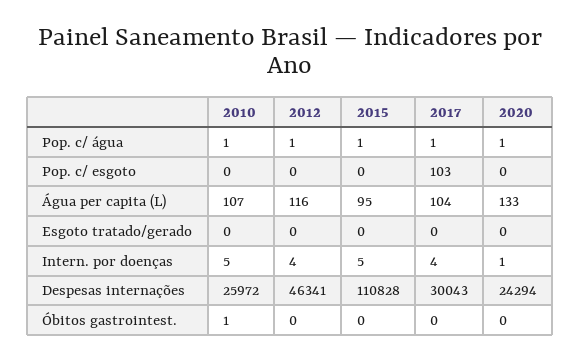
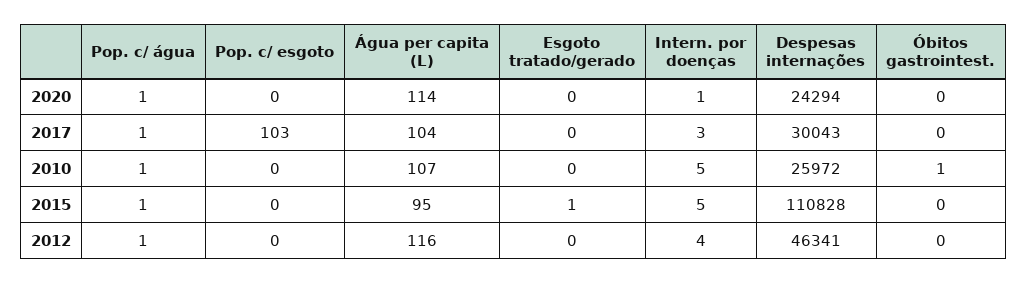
  {
    "2010": {
      "Pop. c/ água": 1,
      "Pop. c/ esgoto": 0,
      "Água per capita (L)": 107,
      "Esgoto tratado/gerado": 0,
      "Intern. por doenças": 5,
      "Despesas internações": 25972,
      "Óbitos gastrointest.": 1
    },
    "2012": {
      "Pop. c/ água": 1,
      "Pop. c/ esgoto": 0,
      "Água per capita (L)": 116,
      "Esgoto tratado/gerado": 0,
      "Intern. por doenças": 4,
      "Despesas internações": 46341,
      "Óbitos gastrointest.": 0
    },
    "2015": {
      "Pop. c/ água": 1,
      "Pop. c/ esgoto": 0,
      "Água per capita (L)": 95,
-     "Esgoto tratado/gerado": 0,
+     "Esgoto tratado/gerado": 1,
      "Intern. por doenças": 5,
      "Despesas internações": 110828,
      "Óbitos gastrointest.": 0
    },
    "2017": {
      "Pop. c/ água": 1,
      "Pop. c/ esgoto": 103,
      "Água per capita (L)": 104,
      "Esgoto tratado/gerado": 0,
-     "Intern. por doenças": 4,
+     "Intern. por doenças": 3,
      "Despesas internações": 30043,
      "Óbitos gastrointest.": 0
    },
    "2020": {
      "Pop. c/ água": 1,
      "Pop. c/ esgoto": 0,
-     "Água per capita (L)": 133,
+     "Água per capita (L)": 114,
      "Esgoto tratado/gerado": 0,
      "Intern. por doenças": 1,
      "Despesas internações": 24294,
      "Óbitos gastrointest.": 0
    }
  }

